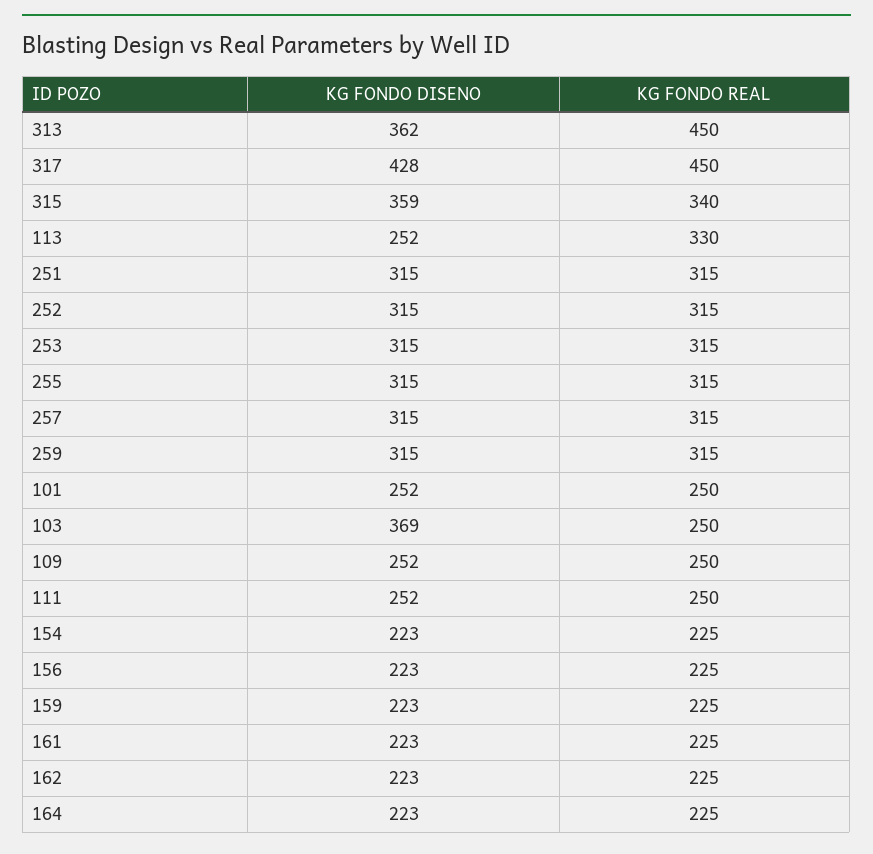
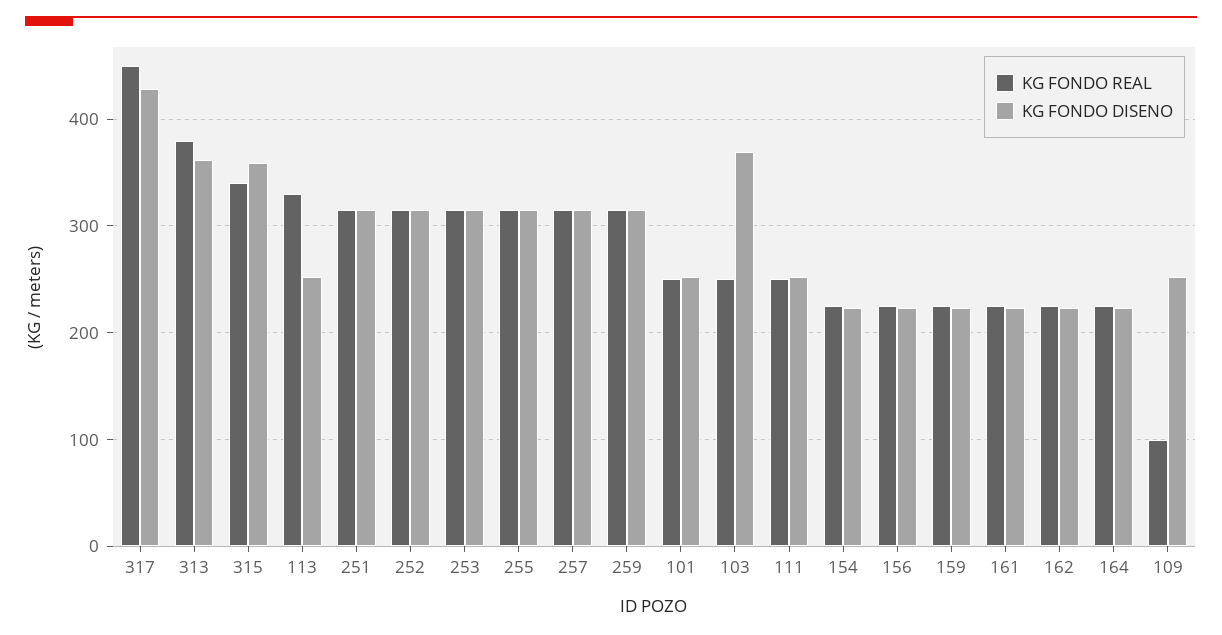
  {
    "KG FONDO DISENO": {
      "313": 362,
      "317": 428,
      "315": 359,
      "113": 252,
      "251": 315,
      "252": 315,
      "253": 315,
      "255": 315,
      "257": 315,
      "259": 315,
      "101": 252,
      "103": 369,
      "109": 252,
      "111": 252,
      "154": 223,
      "156": 223,
      "159": 223,
      "161": 223,
      "162": 223,
      "164": 223
    },
    "KG FONDO REAL": {
-     "313": 450,
+     "313": 380,
      "317": 450,
      "315": 340,
      "113": 330,
      "251": 315,
      "252": 315,
      "253": 315,
      "255": 315,
      "257": 315,
      "259": 315,
      "101": 250,
      "103": 250,
-     "109": 250,
+     "109": 100,
      "111": 250,
      "154": 225,
      "156": 225,
      "159": 225,
      "161": 225,
      "162": 225,
      "164": 225
    }
  }

